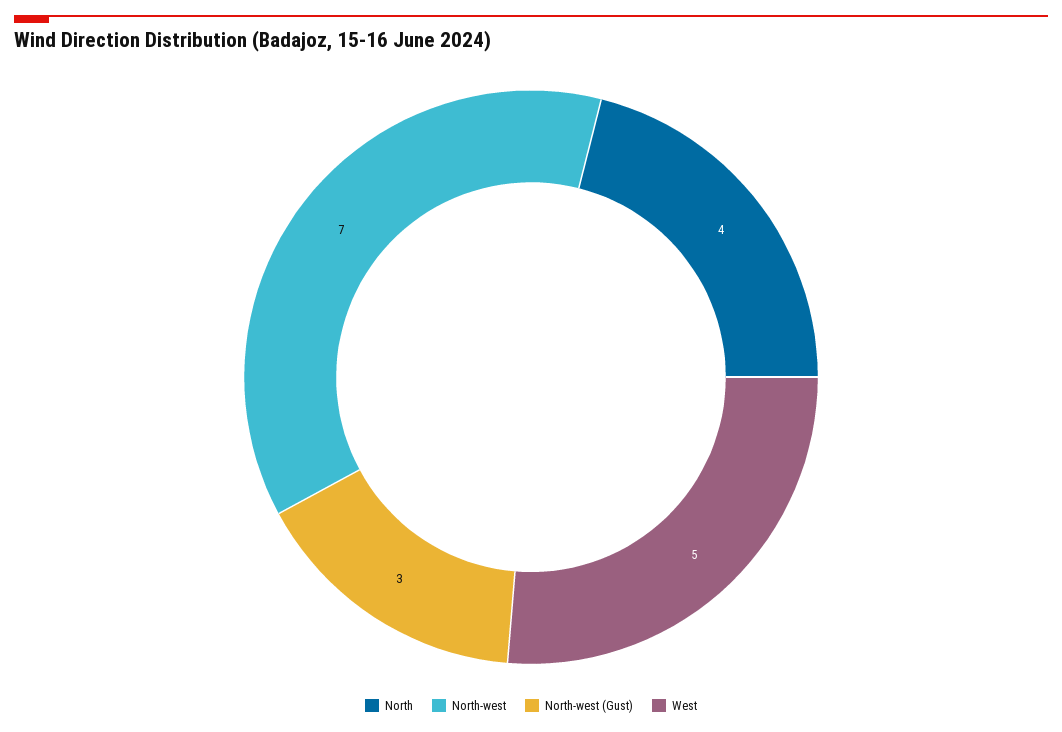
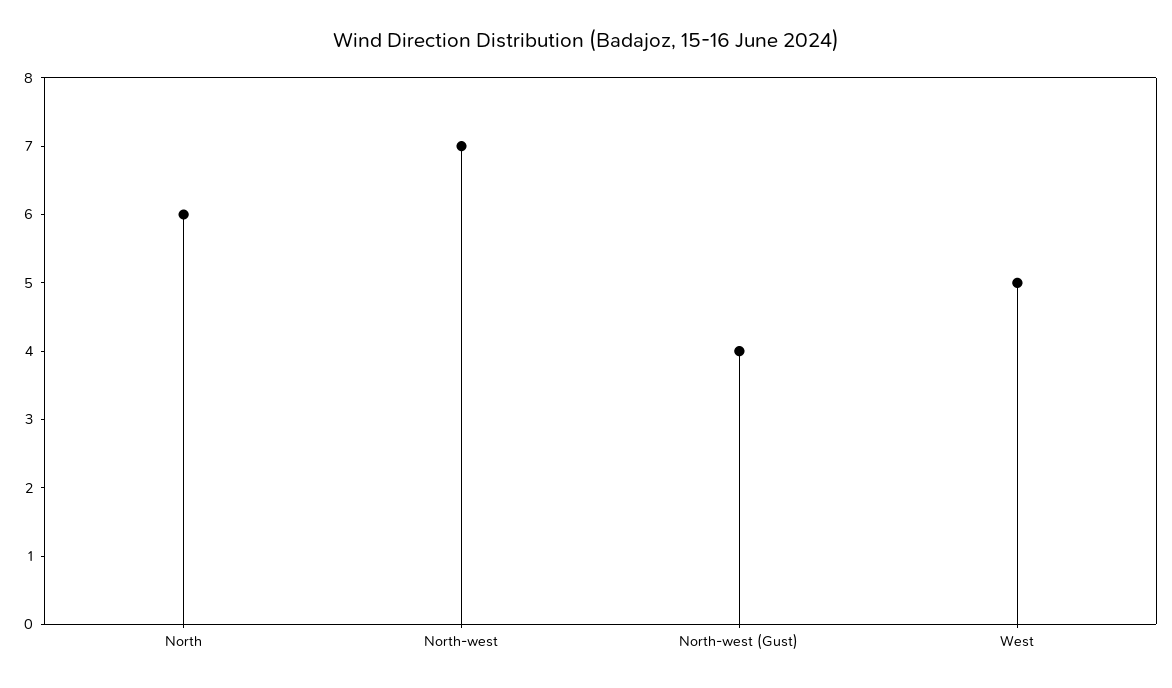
  {
-   "North": 4,
+   "North": 6,
    "North-west": 7,
-   "North-west (Gust)": 3,
+   "North-west (Gust)": 4,
    "West": 5
  }

